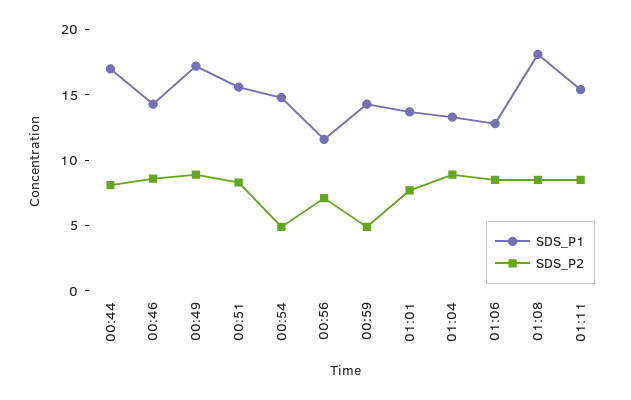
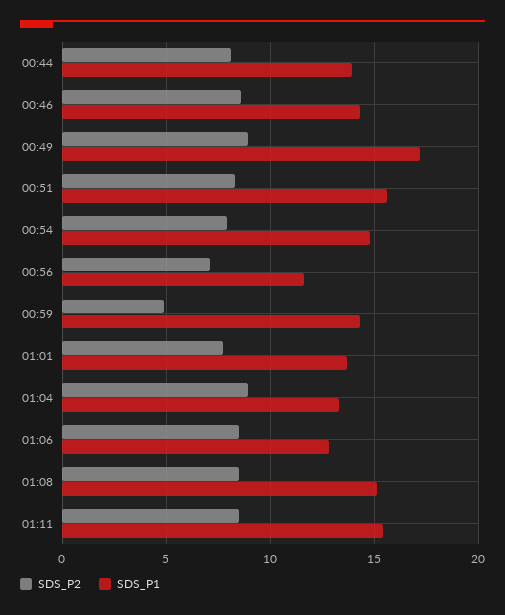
  {
    "SDS_P1": {
-     "00:44": 17,
+     "00:44": 14,
      "00:46": 14.5,
      "00:49": 17,
      "00:51": 15.5,
      "00:54": 15,
      "00:56": 11.5,
      "00:59": 14.5,
      "01:01": 13.5,
      "01:04": 13.5,
      "01:06": 13,
-     "01:08": 18,
+     "01:08": 15,
      "01:11": 15.5
    },
    "SDS_P2": {
      "00:44": 8,
      "00:46": 8.5,
      "00:49": 9,
      "00:51": 8.5,
-     "00:54": 5,
+     "00:54": 8,
      "00:56": 7,
      "00:59": 5,
      "01:01": 7.5,
      "01:04": 9,
      "01:06": 8.5,
      "01:08": 8.5,
      "01:11": 8.5
    }
  }

